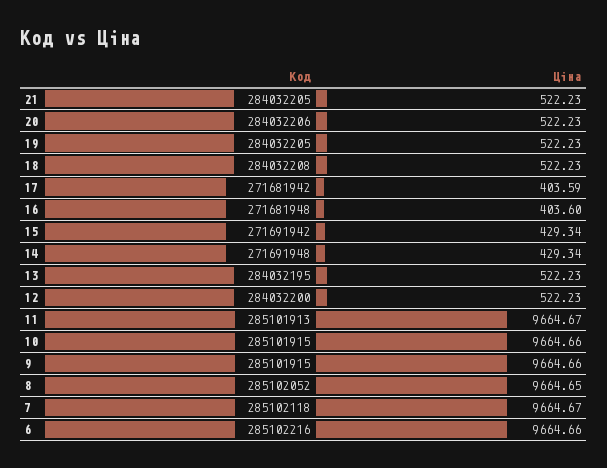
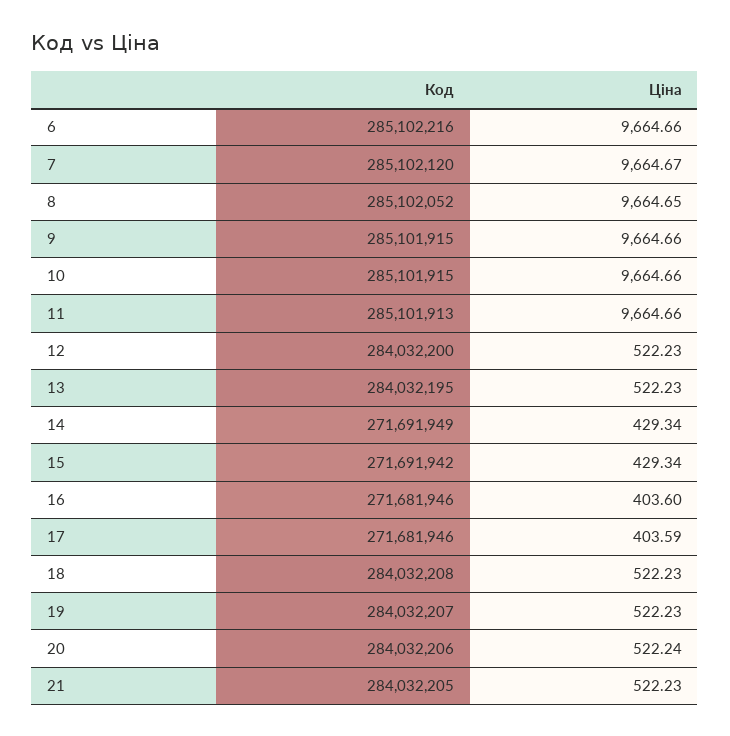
  {
    "Код": {
      "21": 284032205,
      "20": 284032206,
-     "19": 284032205,
+     "19": 284032207,
      "18": 284032208,
-     "17": 271681942,
+     "17": 271681946,
-     "16": 271681948,
+     "16": 271681946,
      "15": 271691942,
-     "14": 271691948,
+     "14": 271691949,
      "13": 284032195,
      "12": 284032200,
      "11": 285101913,
      "10": 285101915,
      "9": 285101915,
      "8": 285102052,
-     "7": 285102118,
+     "7": 285102120,
      "6": 285102216
    },
    "Ціна": {
      "21": 522.23,
-     "20": 522.23,
+     "20": 522.24,
      "19": 522.23,
      "18": 522.23,
      "17": 403.59,
      "16": 403.6,
      "15": 429.34,
      "14": 429.34,
      "13": 522.23,
      "12": 522.23,
-     "11": 9664.67,
+     "11": 9664.66,
      "10": 9664.66,
      "9": 9664.66,
      "8": 9664.65,
      "7": 9664.67,
      "6": 9664.66
    }
  }

